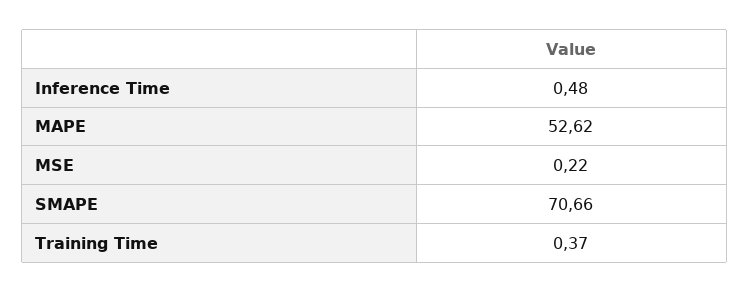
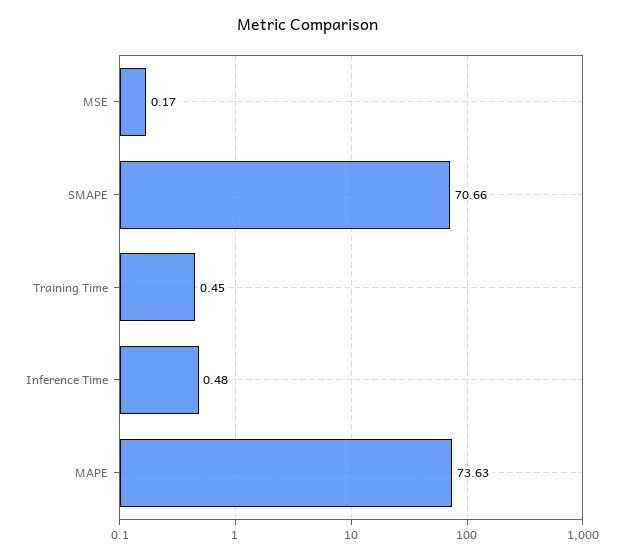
  {
    "Inference Time": 0.48,
-   "MAPE": 52.62,
+   "MAPE": 73.63,
-   "MSE": 0.22,
+   "MSE": 0.17,
    "SMAPE": 70.66,
-   "Training Time": 0.37
+   "Training Time": 0.45
  }

